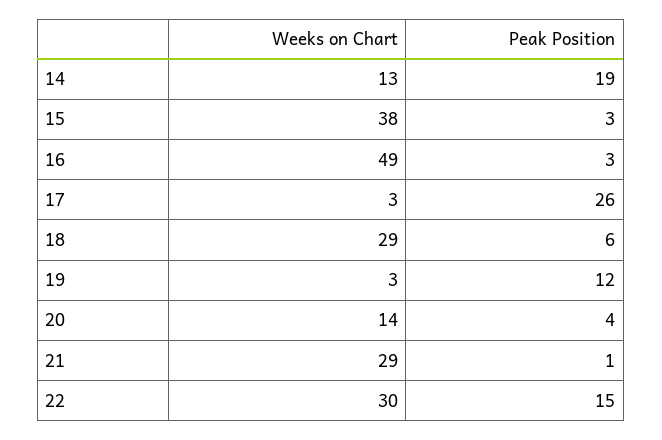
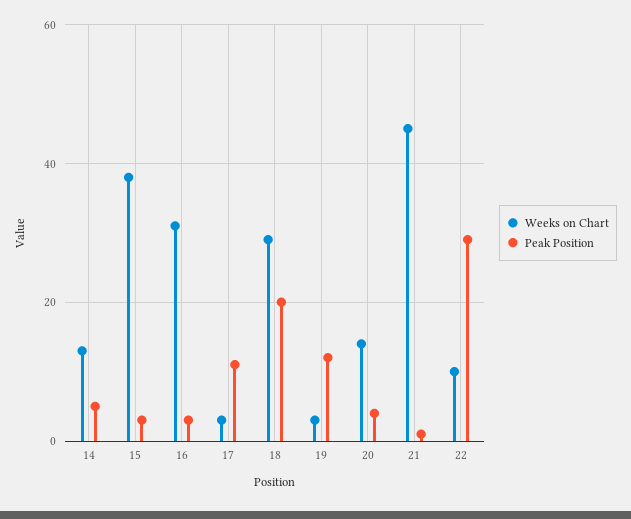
  {
    "Weeks on Chart": {
      "14": 13,
      "15": 38,
-     "16": 49,
+     "16": 30,
      "17": 3,
      "18": 29,
      "19": 3,
      "20": 14,
-     "21": 29,
+     "21": 45,
-     "22": 30
+     "22": 10
    },
    "Peak Position": {
-     "14": 19,
+     "14": 5,
      "15": 3,
      "16": 3,
-     "17": 26,
+     "17": 10,
-     "18": 6,
+     "18": 20,
      "19": 12,
      "20": 4,
      "21": 1,
-     "22": 15
+     "22": 30
    }
  }

